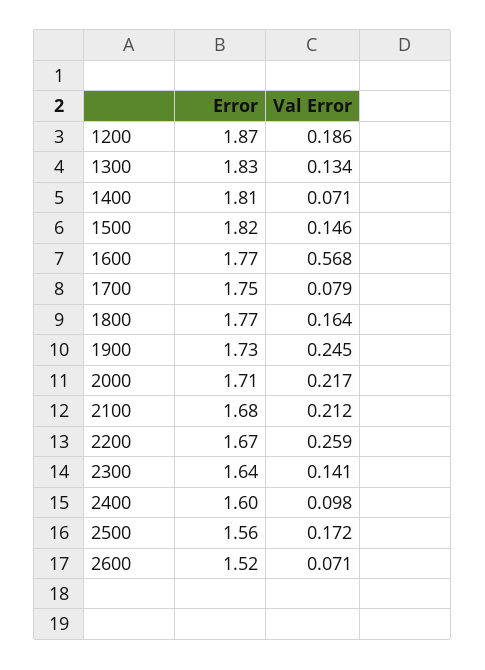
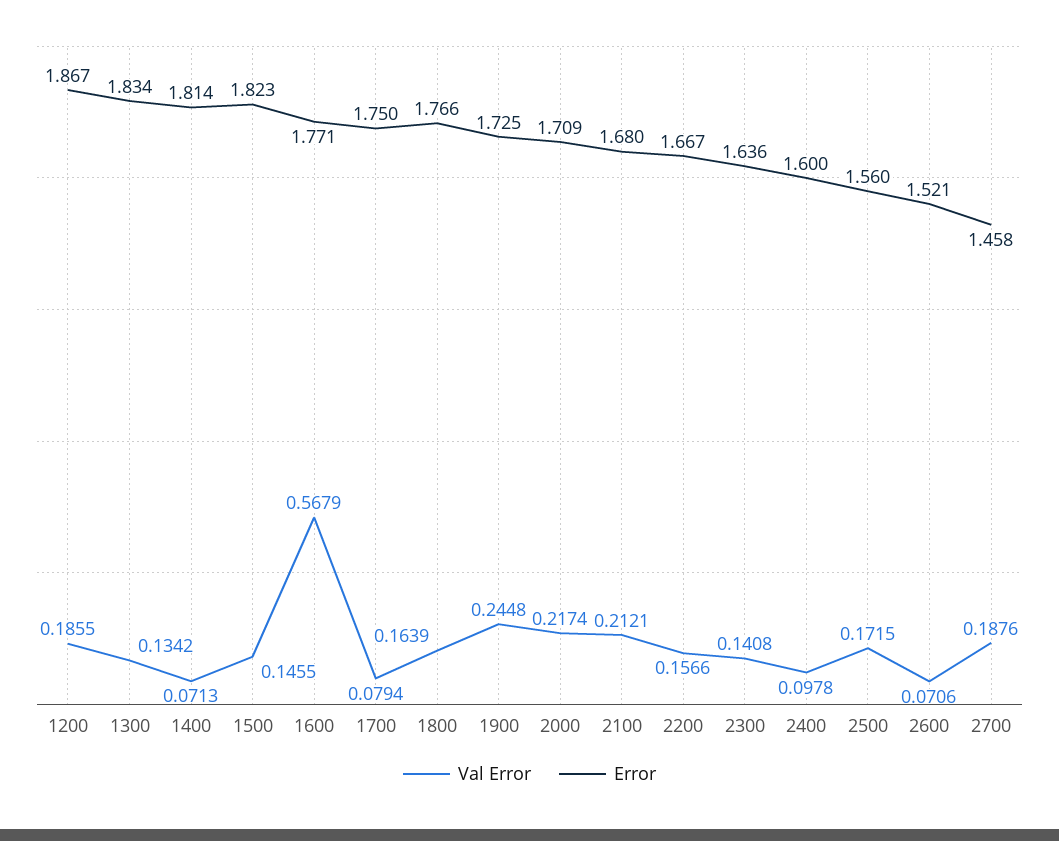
  {
    "Error": {
      "1200": 1.867,
      "1300": 1.834,
      "1400": 1.814,
      "1500": 1.823,
      "1600": 1.771,
      "1700": 1.75,
      "1800": 1.766,
      "1900": 1.725,
      "2000": 1.709,
      "2100": 1.68,
      "2200": 1.667,
      "2300": 1.636,
      "2400": 1.6,
      "2500": 1.56,
-     "2600": 1.521
+     "2600": 1.521,
+     "2700": 1.458
    },
    "Val Error": {
      "1200": 0.1855,
      "1300": 0.1342,
      "1400": 0.0713,
      "1500": 0.1455,
      "1600": 0.5679,
      "1700": 0.0794,
      "1800": 0.1639,
      "1900": 0.2448,
      "2000": 0.2174,
      "2100": 0.2121,
-     "2200": 0.259,
+     "2200": 0.1566,
      "2300": 0.1408,
      "2400": 0.0978,
      "2500": 0.1715,
-     "2600": 0.0706
+     "2600": 0.0706,
+     "2700": 0.1876
    }
  }

